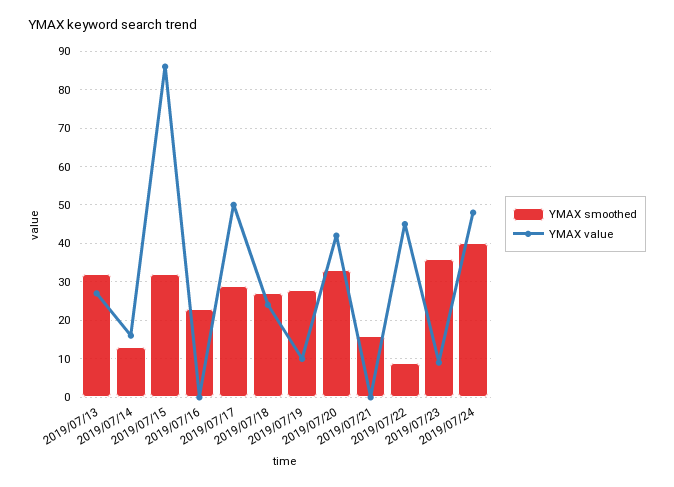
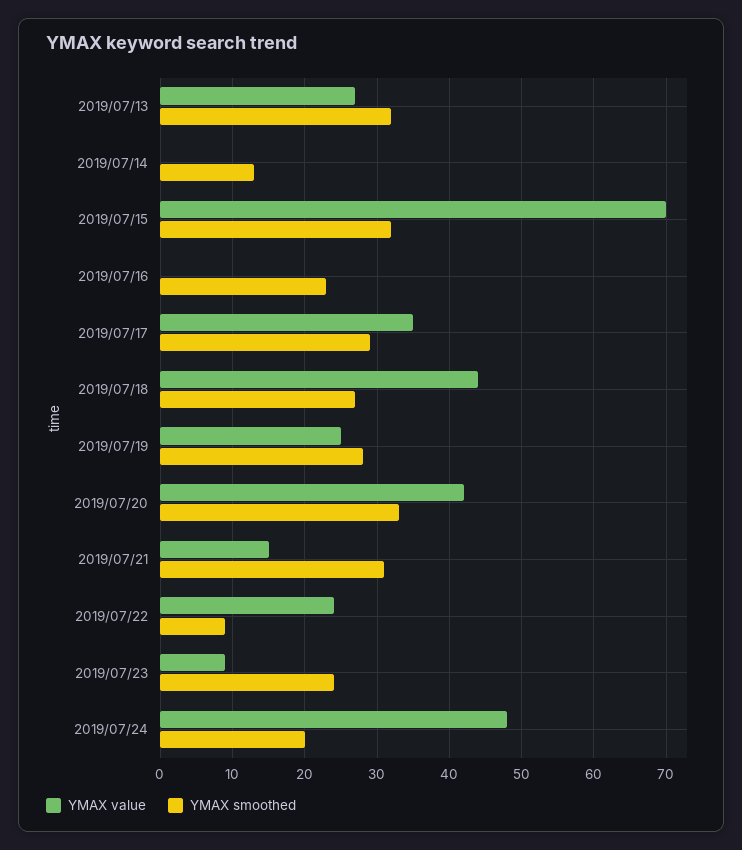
  {
    "YMAX smoothed": {
      "2019/07/13": 32,
      "2019/07/14": 13,
      "2019/07/15": 32,
      "2019/07/16": 23,
      "2019/07/17": 29,
      "2019/07/18": 27,
      "2019/07/19": 28,
      "2019/07/20": 33,
-     "2019/07/21": 15,
+     "2019/07/21": 31,
      "2019/07/22": 9,
-     "2019/07/23": 35,
+     "2019/07/23": 24,
-     "2019/07/24": 40
+     "2019/07/24": 20
    },
    "YMAX value": {
      "2019/07/13": 27,
-     "2019/07/14": 15,
+     "2019/07/14": 0,
-     "2019/07/15": 85,
+     "2019/07/15": 70,
      "2019/07/16": 0,
-     "2019/07/17": 50,
+     "2019/07/17": 35,
-     "2019/07/18": 25,
+     "2019/07/18": 44,
-     "2019/07/19": 10,
+     "2019/07/19": 25,
      "2019/07/20": 42,
-     "2019/07/21": 0,
+     "2019/07/21": 15,
-     "2019/07/22": 45,
+     "2019/07/22": 24,
      "2019/07/23": 9,
      "2019/07/24": 48
    }
  }

